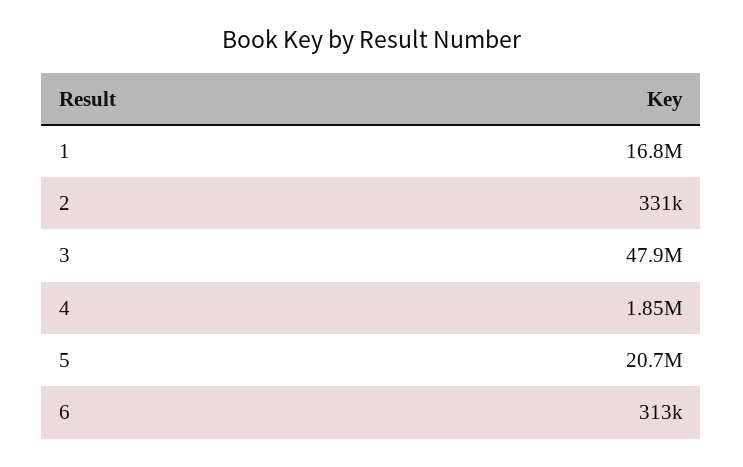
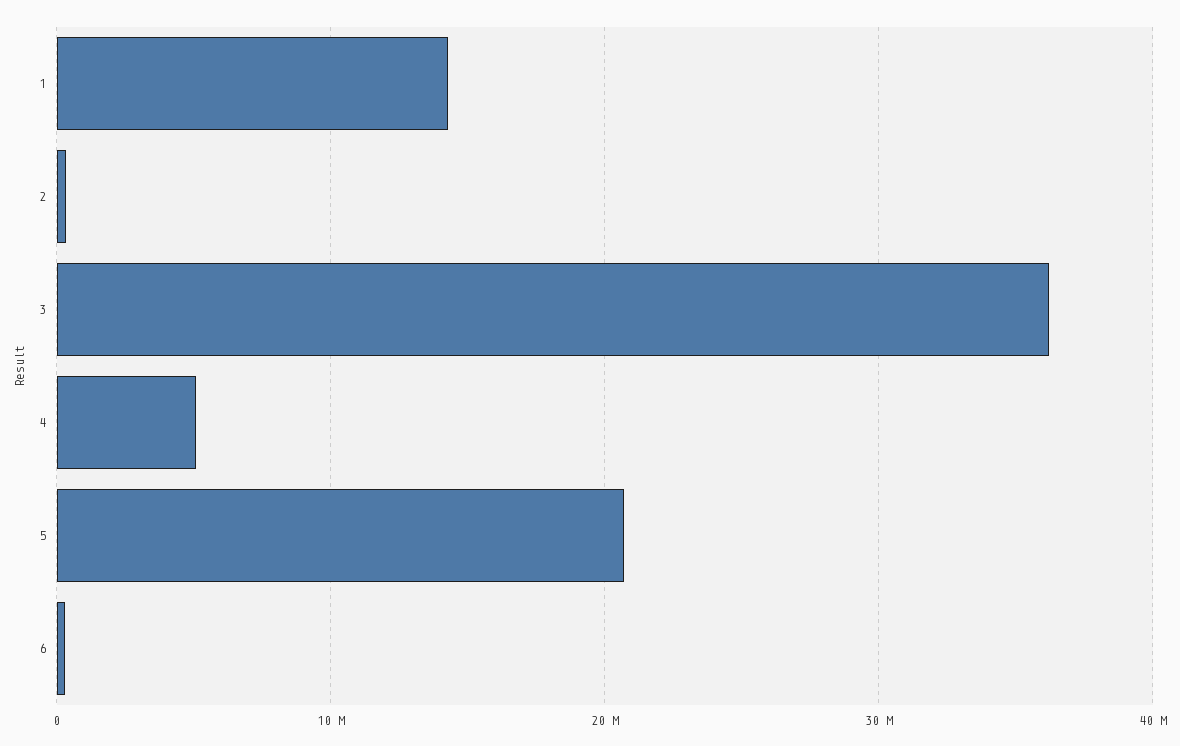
  {
-   "1": 16800000,
+   "1": 14000000,
    "2": 331000,
-   "3": 47900000,
+   "3": 36000000,
-   "4": 1850000,
+   "4": 5000000,
    "5": 20700000,
    "6": 313000
  }

